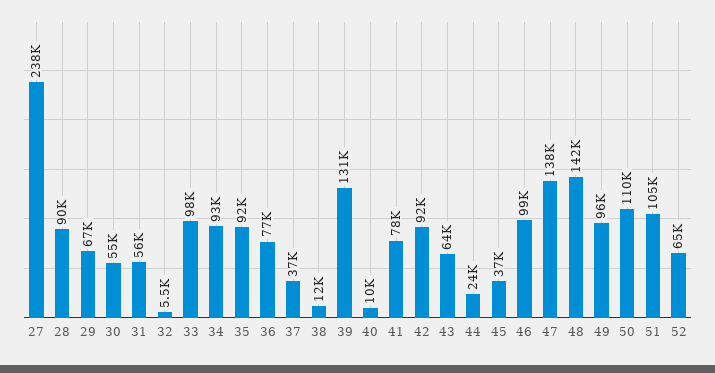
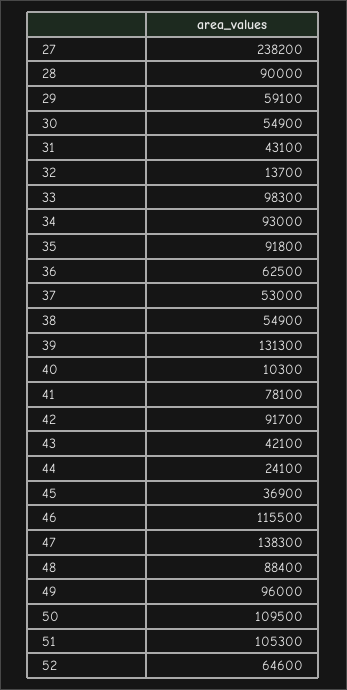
  {
    "27": 238200,
    "28": 90000,
-   "29": 67000,
+   "29": 59100,
    "30": 54900,
-   "31": 56000,
+   "31": 43100,
-   "32": 5500,
+   "32": 13700,
    "33": 98300,
    "34": 93000,
    "35": 91800,
-   "36": 77000,
+   "36": 62500,
-   "37": 37000,
+   "37": 53000,
-   "38": 12000,
+   "38": 54900,
    "39": 131300,
    "40": 10300,
    "41": 78100,
    "42": 91700,
-   "43": 64000,
+   "43": 42100,
    "44": 24100,
    "45": 36900,
-   "46": 99000,
+   "46": 115500,
    "47": 138300,
-   "48": 142000,
+   "48": 88400,
    "49": 96000,
    "50": 109500,
    "51": 105300,
    "52": 64600
  }

